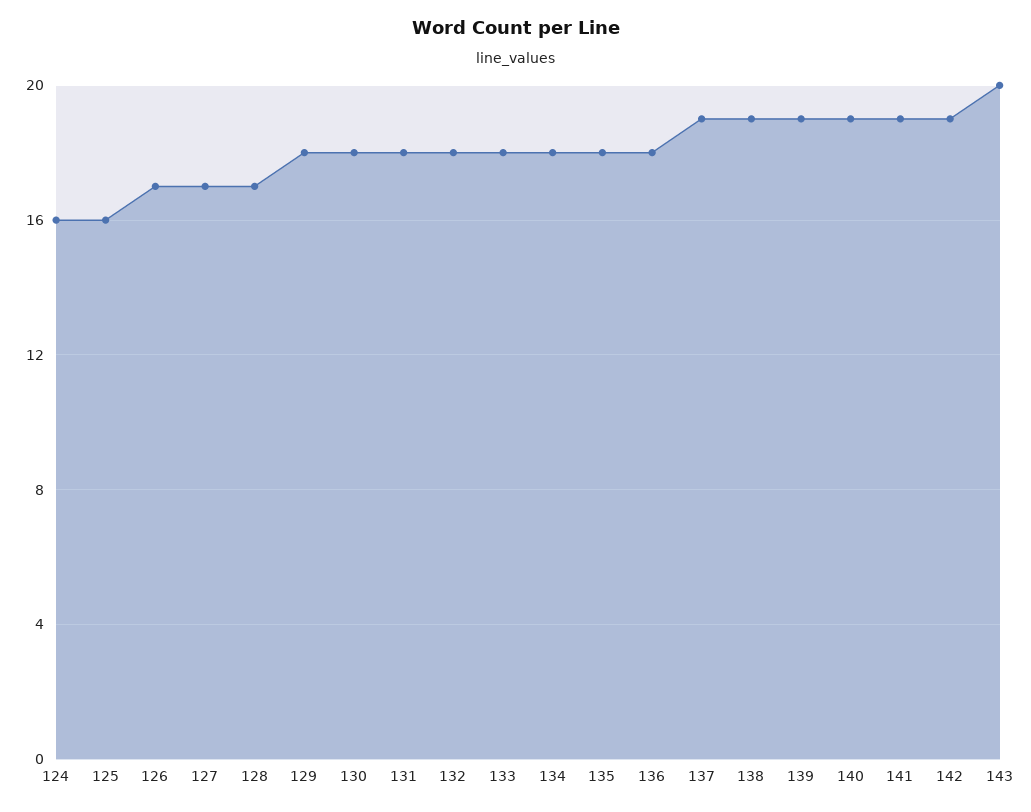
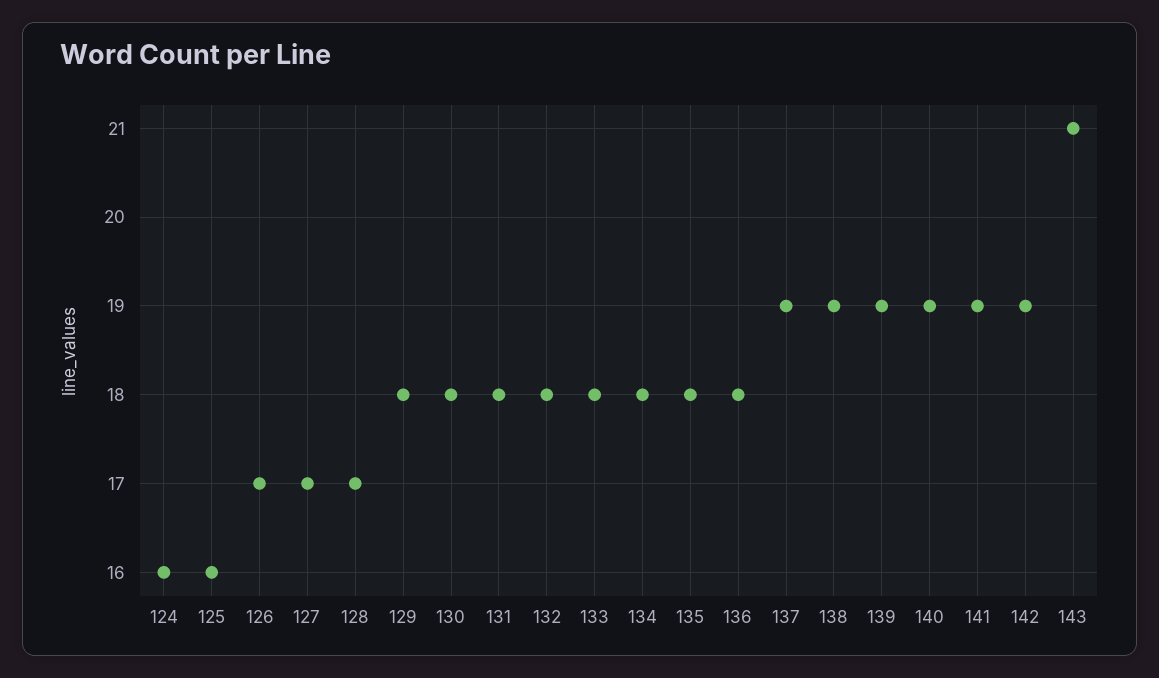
  {
    "124": 16,
    "125": 16,
    "126": 17,
    "127": 17,
    "128": 17,
    "129": 18,
    "130": 18,
    "131": 18,
    "132": 18,
    "133": 18,
    "134": 18,
    "135": 18,
    "136": 18,
    "137": 19,
    "138": 19,
    "139": 19,
    "140": 19,
    "141": 19,
    "142": 19,
-   "143": 20
+   "143": 21
  }

